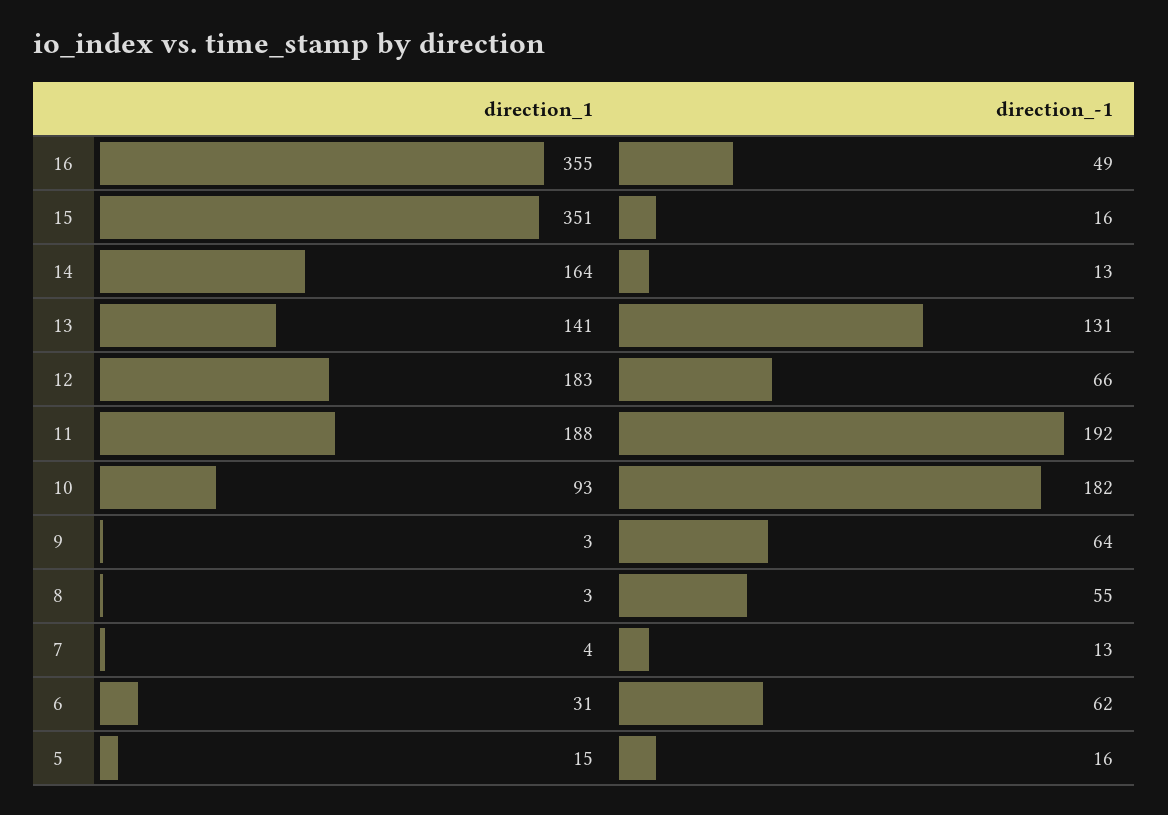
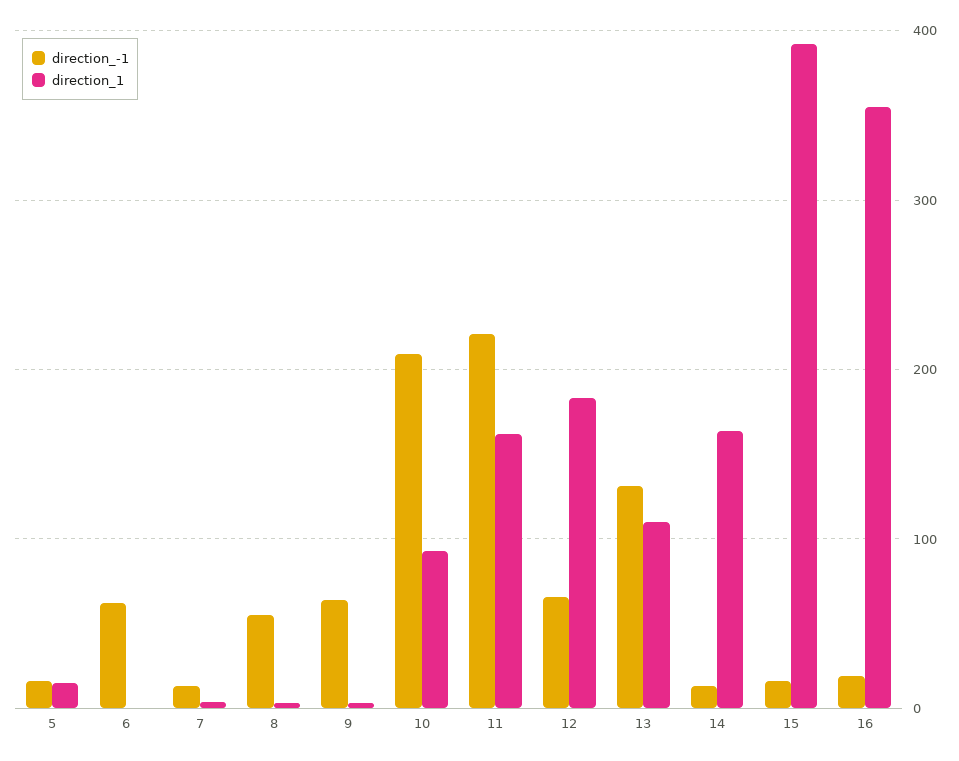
  {
    "direction_1": {
      "16": 355,
-     "15": 351,
+     "15": 390,
      "14": 164,
-     "13": 141,
+     "13": 110,
      "12": 183,
-     "11": 188,
+     "11": 160,
      "10": 93,
      "9": 3,
      "8": 3,
      "7": 4,
-     "6": 31,
+     "6": 0,
      "5": 15
    },
    "direction_-1": {
-     "16": 49,
+     "16": 20,
      "15": 16,
      "14": 13,
      "13": 131,
      "12": 66,
-     "11": 192,
+     "11": 220,
-     "10": 182,
+     "10": 210,
      "9": 64,
      "8": 55,
      "7": 13,
      "6": 62,
      "5": 16
    }
  }

